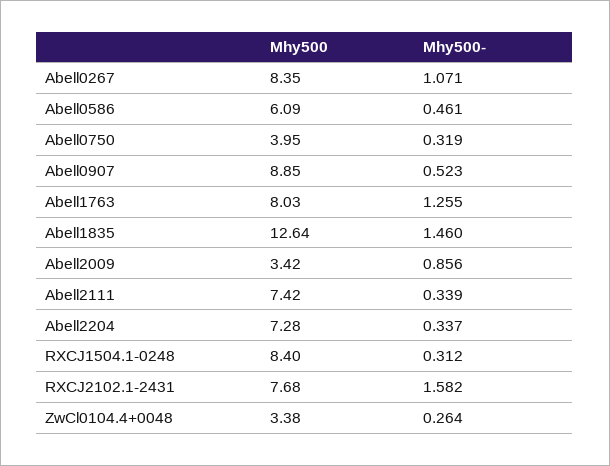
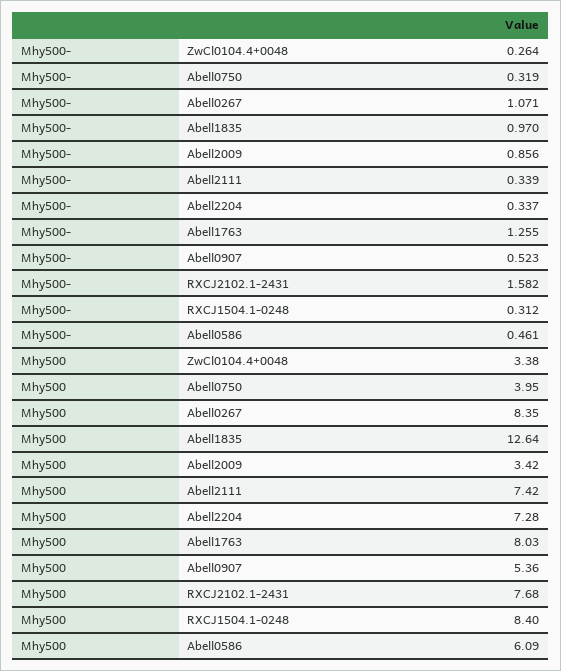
  {
    "Mhy500": {
      "Abell0267": 8.35,
      "Abell0586": 6.09,
      "Abell0750": 3.95,
-     "Abell0907": 8.85,
+     "Abell0907": 5.36,
      "Abell1763": 8.03,
      "Abell1835": 12.64,
      "Abell2009": 3.42,
      "Abell2111": 7.42,
      "Abell2204": 7.28,
      "RXCJ1504.1-0248": 8.4,
      "RXCJ2102.1-2431": 7.68,
      "ZwCl0104.4+0048": 3.38
    },
    "Mhy500-": {
      "Abell0267": 1.071,
      "Abell0586": 0.461,
      "Abell0750": 0.319,
      "Abell0907": 0.523,
      "Abell1763": 1.255,
-     "Abell1835": 1.46,
+     "Abell1835": 0.97,
      "Abell2009": 0.856,
      "Abell2111": 0.339,
      "Abell2204": 0.337,
      "RXCJ1504.1-0248": 0.312,
      "RXCJ2102.1-2431": 1.582,
      "ZwCl0104.4+0048": 0.264
    }
  }

